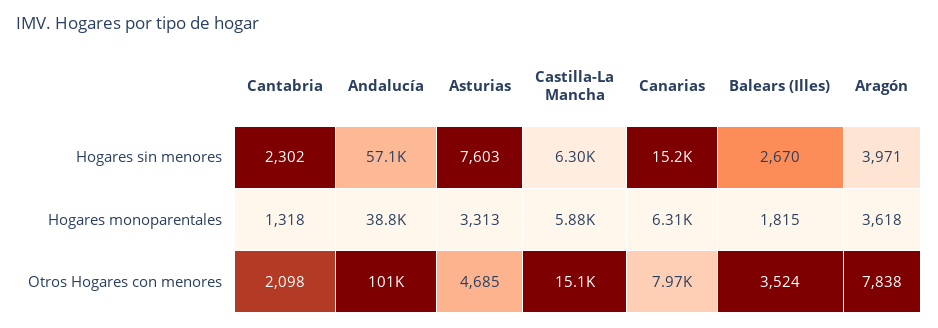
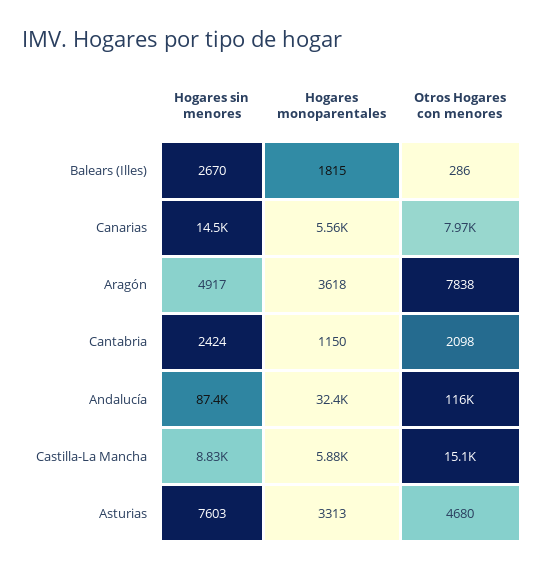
  {
    "Cantabria": {
-     "Hogares sin menores": 2302,
+     "Hogares sin menores": 2424,
-     "Hogares monoparentales": 1318,
+     "Hogares monoparentales": 1150,
      "Otros Hogares con menores": 2098
    },
    "Andalucía": {
-     "Hogares sin menores": 57100,
+     "Hogares sin menores": 87400,
-     "Hogares monoparentales": 38800,
+     "Hogares monoparentales": 32400,
-     "Otros Hogares con menores": 101000
+     "Otros Hogares con menores": 116000
    },
    "Asturias": {
      "Hogares sin menores": 7603,
      "Hogares monoparentales": 3313,
-     "Otros Hogares con menores": 4685
+     "Otros Hogares con menores": 4680
    },
    "Castilla-La Mancha": {
-     "Hogares sin menores": 6300,
+     "Hogares sin menores": 8830,
      "Hogares monoparentales": 5880,
      "Otros Hogares con menores": 15100
    },
    "Canarias": {
-     "Hogares sin menores": 15200,
+     "Hogares sin menores": 14500,
-     "Hogares monoparentales": 6310,
+     "Hogares monoparentales": 5560,
      "Otros Hogares con menores": 7970
    },
    "Balears (Illes)": {
      "Hogares sin menores": 2670,
      "Hogares monoparentales": 1815,
-     "Otros Hogares con menores": 3524
+     "Otros Hogares con menores": 286
    },
    "Aragón": {
-     "Hogares sin menores": 3971,
+     "Hogares sin menores": 4917,
      "Hogares monoparentales": 3618,
      "Otros Hogares con menores": 7838
    }
  }

